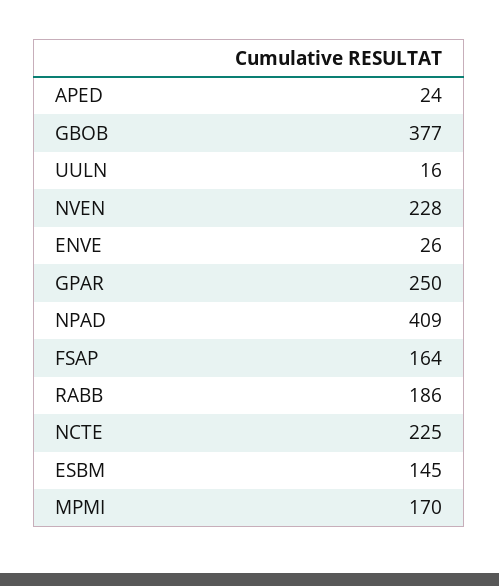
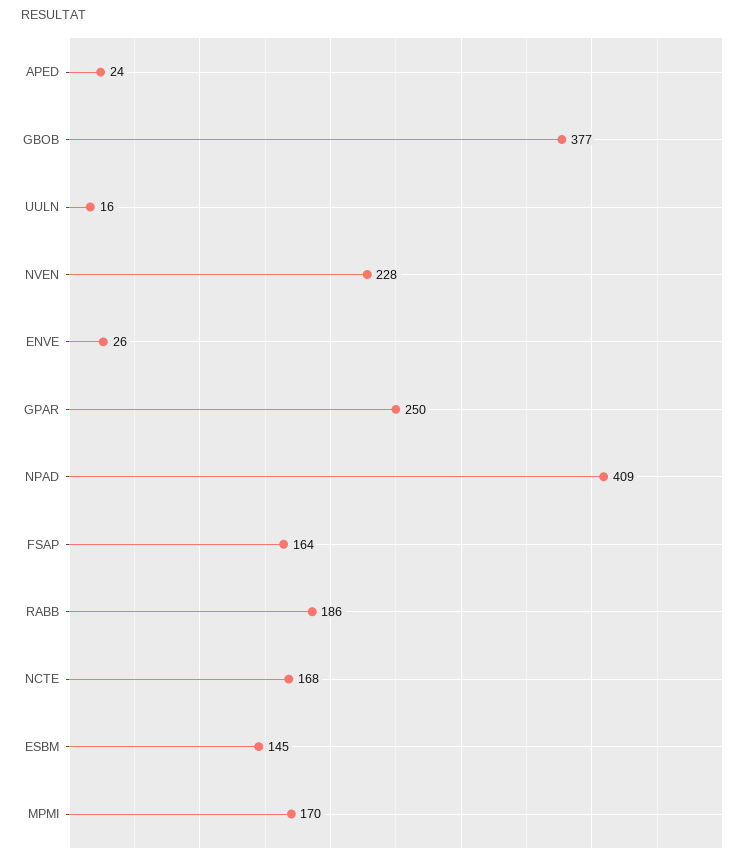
  {
    "APED": 24,
    "GBOB": 377,
    "UULN": 16,
    "NVEN": 228,
    "ENVE": 26,
    "GPAR": 250,
    "NPAD": 409,
    "FSAP": 164,
    "RABB": 186,
-   "NCTE": 225,
+   "NCTE": 168,
    "ESBM": 145,
    "MPMI": 170
  }

